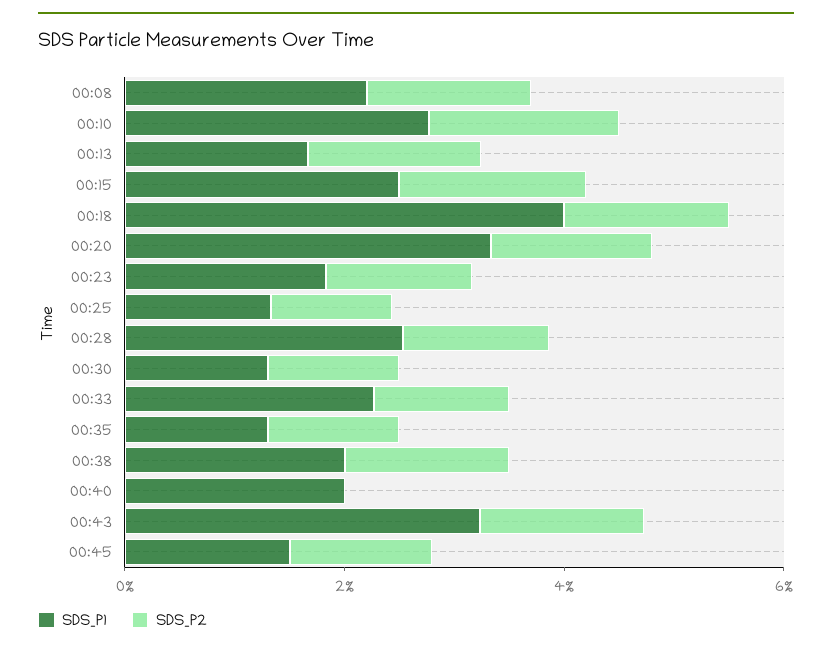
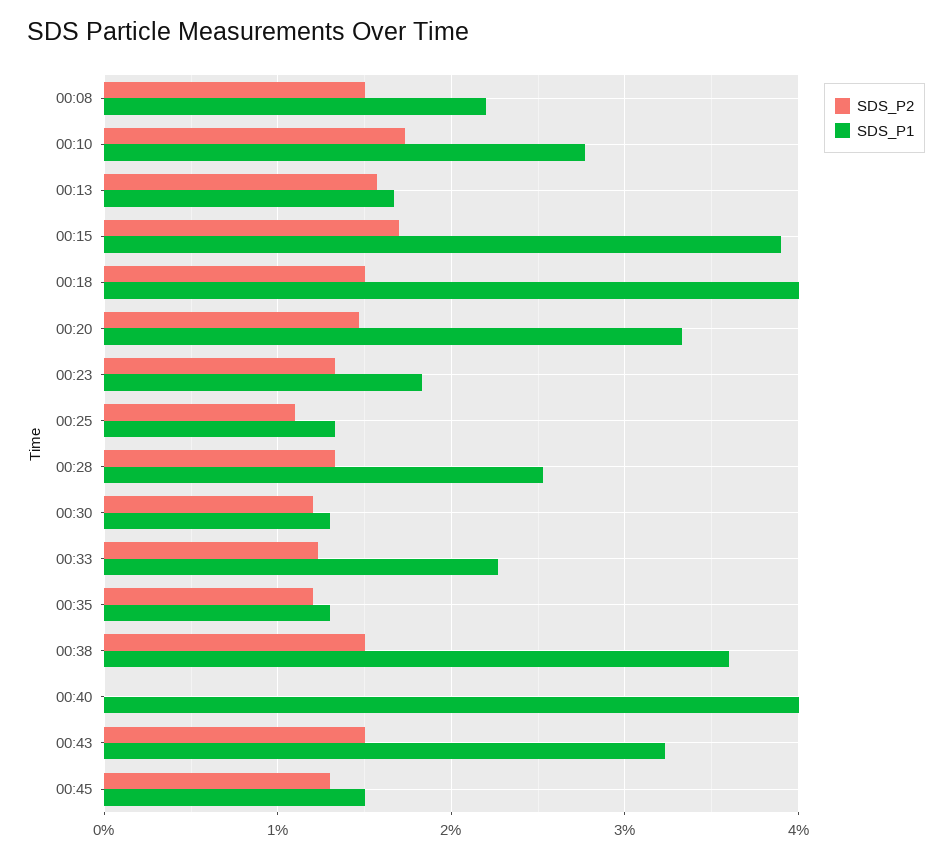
  {
    "SDS_P1": {
      "00:08": 2.2,
      "00:10": 2.8,
      "00:13": 1.7,
-     "00:15": 2.5,
+     "00:15": 3.9,
      "00:18": 4,
      "00:20": 3.3,
      "00:23": 1.8,
      "00:25": 1.3,
      "00:28": 2.5,
      "00:30": 1.3,
      "00:33": 2.3,
      "00:35": 1.3,
-     "00:38": 2,
+     "00:38": 3.6,
-     "00:40": 2,
+     "00:40": 4,
      "00:43": 3.2,
      "00:45": 1.5
    },
    "SDS_P2": {
      "00:08": 1.5,
      "00:10": 1.7,
      "00:13": 1.6,
      "00:15": 1.7,
      "00:18": 1.5,
      "00:20": 1.5,
      "00:23": 1.3,
      "00:25": 1.1,
      "00:28": 1.3,
      "00:30": 1.2,
      "00:33": 1.2,
      "00:35": 1.2,
      "00:38": 1.5,
      "00:40": 0,
      "00:43": 1.5,
      "00:45": 1.3
    }
  }

